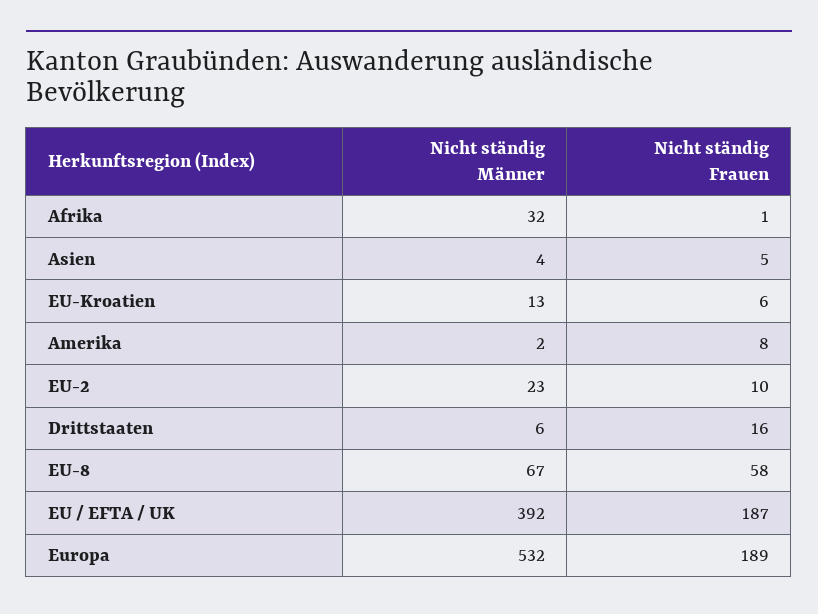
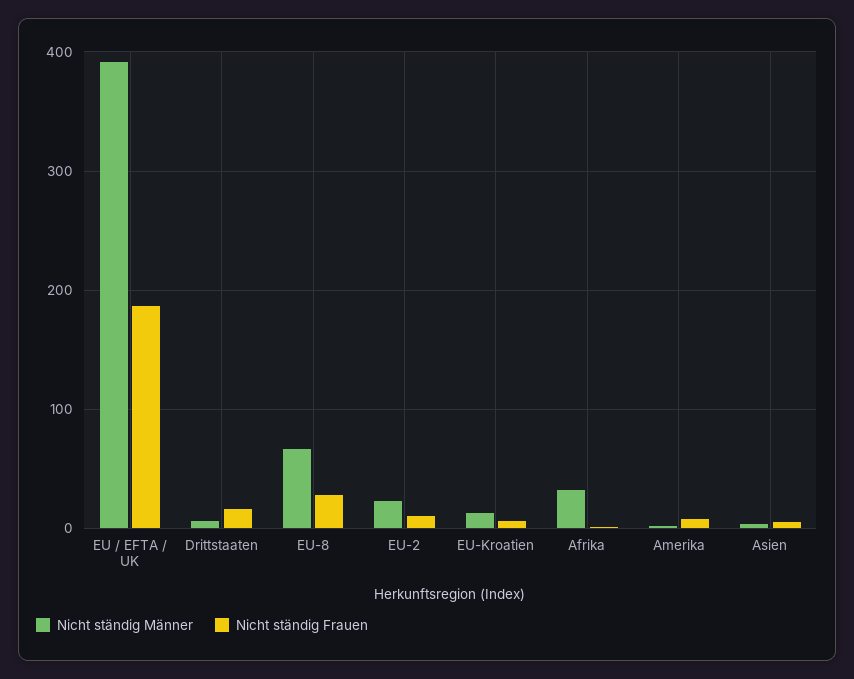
  {
    "Nicht ständig Männer": {
      "Afrika": 32,
      "Asien": 4,
      "EU-Kroatien": 13,
      "Amerika": 2,
      "EU-2": 23,
      "Drittstaaten": 6,
      "EU-8": 67,
-     "EU / EFTA / UK": 392,
+     "EU / EFTA / UK": 392
-     "Europa": 532
    },
    "Nicht ständig Frauen": {
      "Afrika": 1,
      "Asien": 5,
      "EU-Kroatien": 6,
      "Amerika": 8,
      "EU-2": 10,
      "Drittstaaten": 16,
-     "EU-8": 58,
+     "EU-8": 30,
-     "EU / EFTA / UK": 187,
+     "EU / EFTA / UK": 187
-     "Europa": 189
    }
  }

